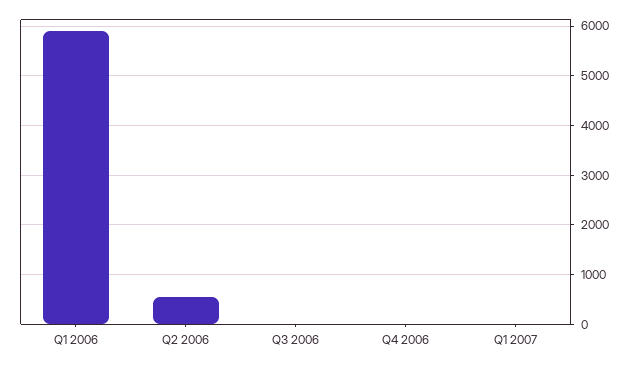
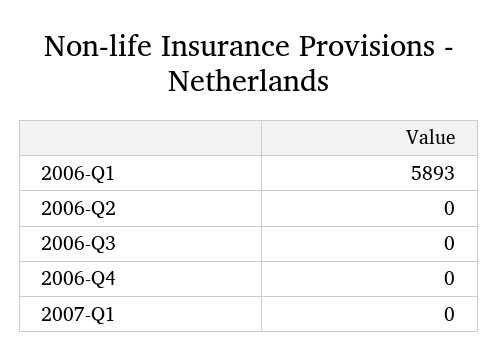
  {
    "Q1 2006": 5893,
-   "Q2 2006": 600,
+   "Q2 2006": 0,
    "Q3 2006": 0,
    "Q4 2006": 0,
    "Q1 2007": 0
  }

